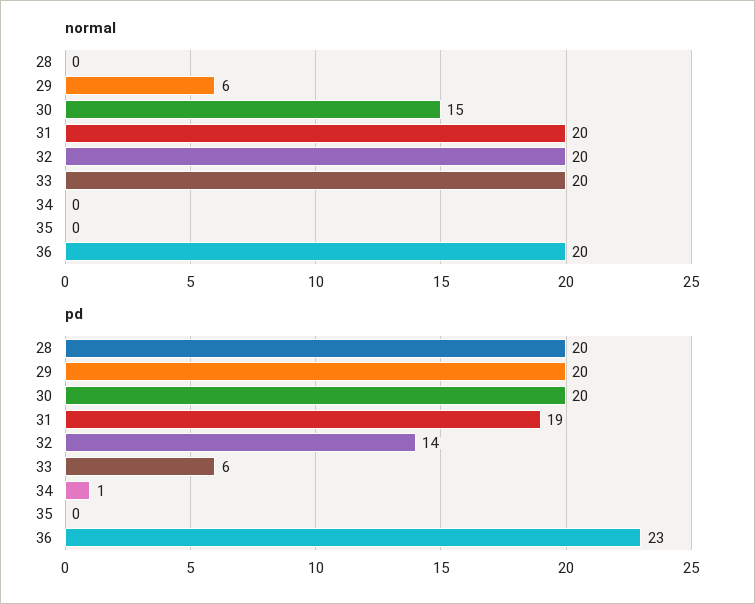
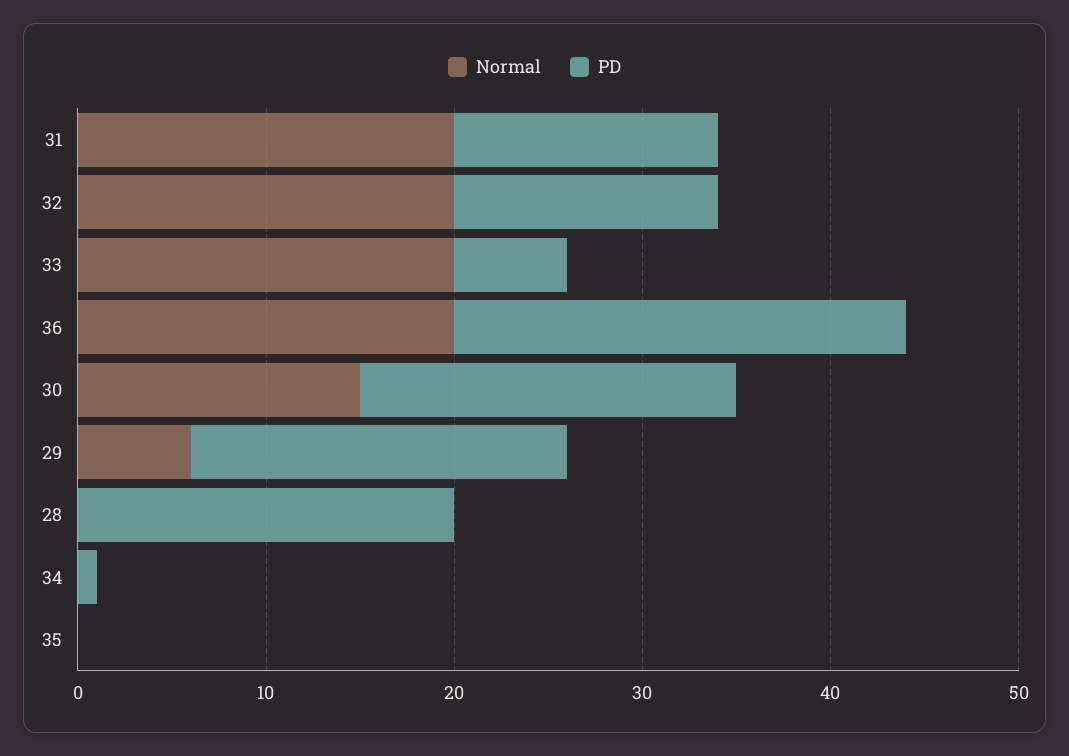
  {
    "normal": {
      "28": 0,
      "29": 6,
      "30": 15,
      "31": 20,
      "32": 20,
      "33": 20,
      "34": 0,
      "35": 0,
      "36": 20
    },
    "pd": {
      "28": 20,
      "29": 20,
      "30": 20,
-     "31": 19,
+     "31": 14,
      "32": 14,
      "33": 6,
      "34": 1,
      "35": 0,
-     "36": 23
+     "36": 24
    }
  }

